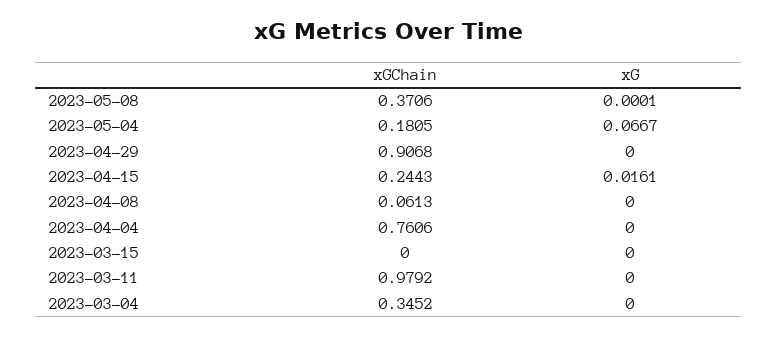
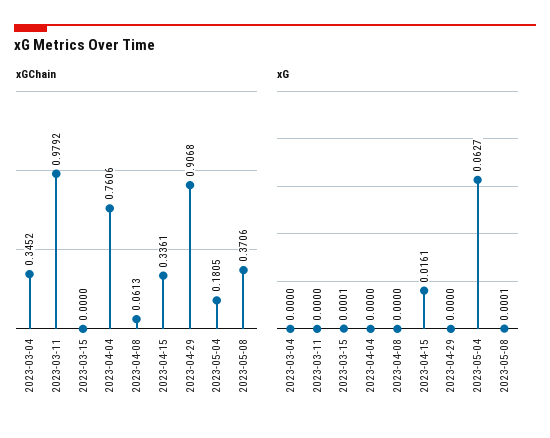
  {
    "xGChain": {
      "2023-05-08": 0.3706,
      "2023-05-04": 0.1805,
      "2023-04-29": 0.9068,
-     "2023-04-15": 0.2443,
+     "2023-04-15": 0.3361,
      "2023-04-08": 0.0613,
      "2023-04-04": 0.7606,
      "2023-03-15": 0,
      "2023-03-11": 0.9792,
      "2023-03-04": 0.3452
    },
    "xG": {
      "2023-05-08": 0.0001,
-     "2023-05-04": 0.0667,
+     "2023-05-04": 0.0627,
      "2023-04-29": 0,
      "2023-04-15": 0.0161,
      "2023-04-08": 0,
      "2023-04-04": 0,
-     "2023-03-15": 0,
+     "2023-03-15": 0.0001,
      "2023-03-11": 0,
      "2023-03-04": 0
    }
  }

